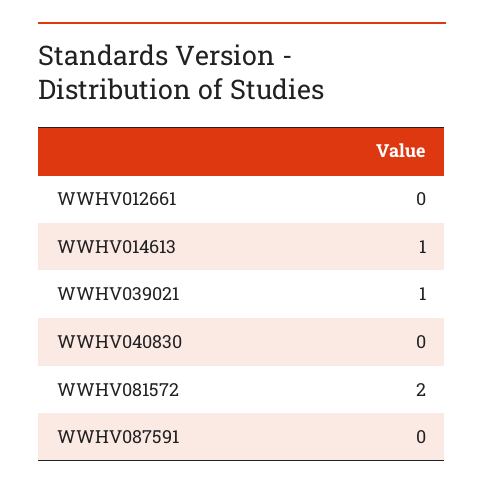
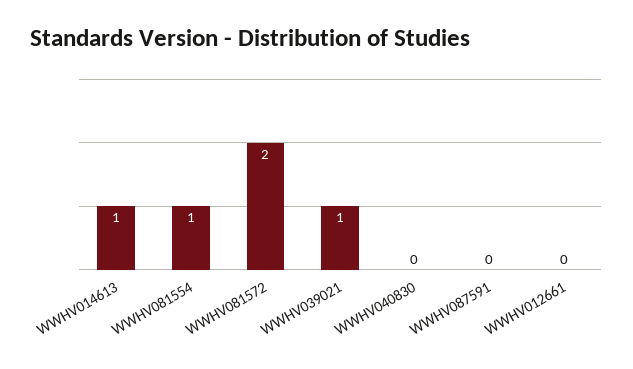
  {
    "WWHV012661": 0,
    "WWHV014613": 1,
    "WWHV039021": 1,
    "WWHV040830": 0,
    "WWHV081572": 2,
-   "WWHV087591": 0
+   "WWHV087591": 0,
+   "WWHV081554": 1
  }

